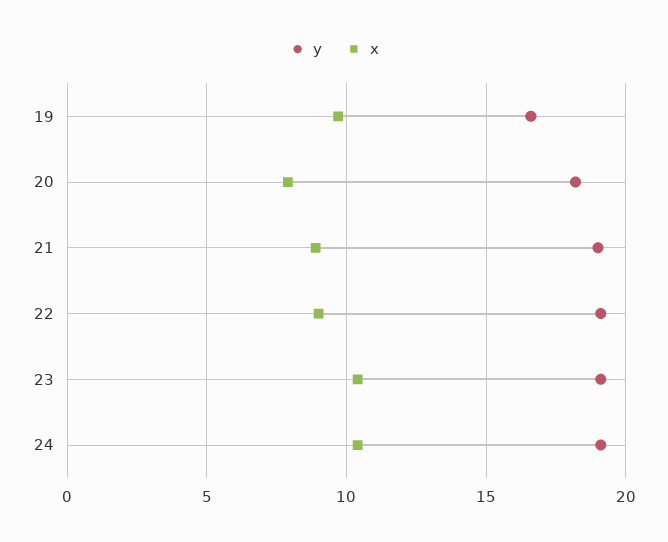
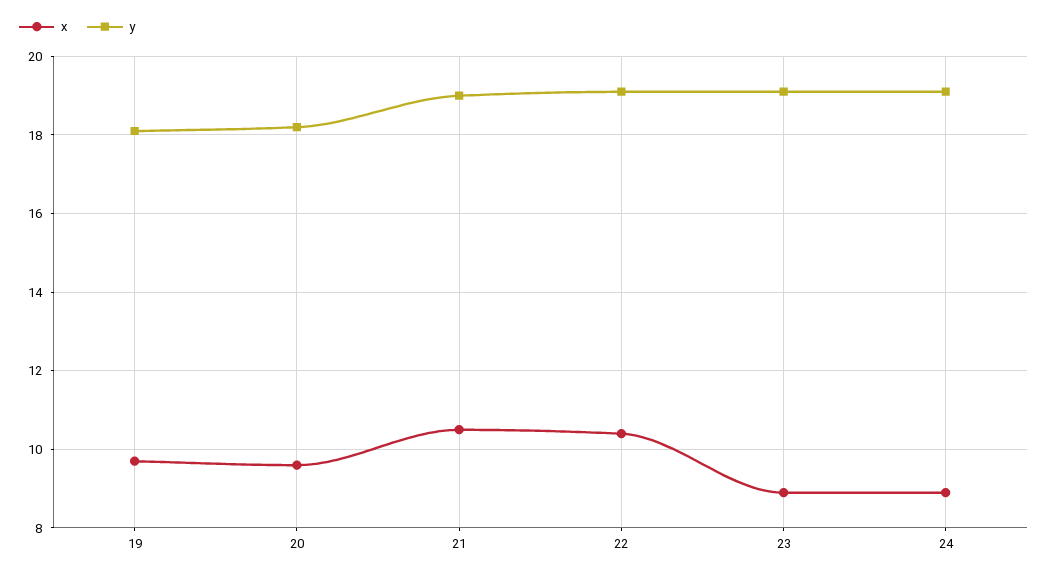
  {
    "y": {
-     "19": 16.5,
+     "19": 18,
      "20": 18,
      "21": 19,
      "22": 19,
      "23": 19,
      "24": 19
    },
    "x": {
      "19": 9.5,
-     "20": 8,
+     "20": 9.5,
-     "21": 9,
+     "21": 10.5,
-     "22": 9,
+     "22": 10.5,
-     "23": 10.5,
+     "23": 9,
-     "24": 10.5
+     "24": 9
    }
  }

